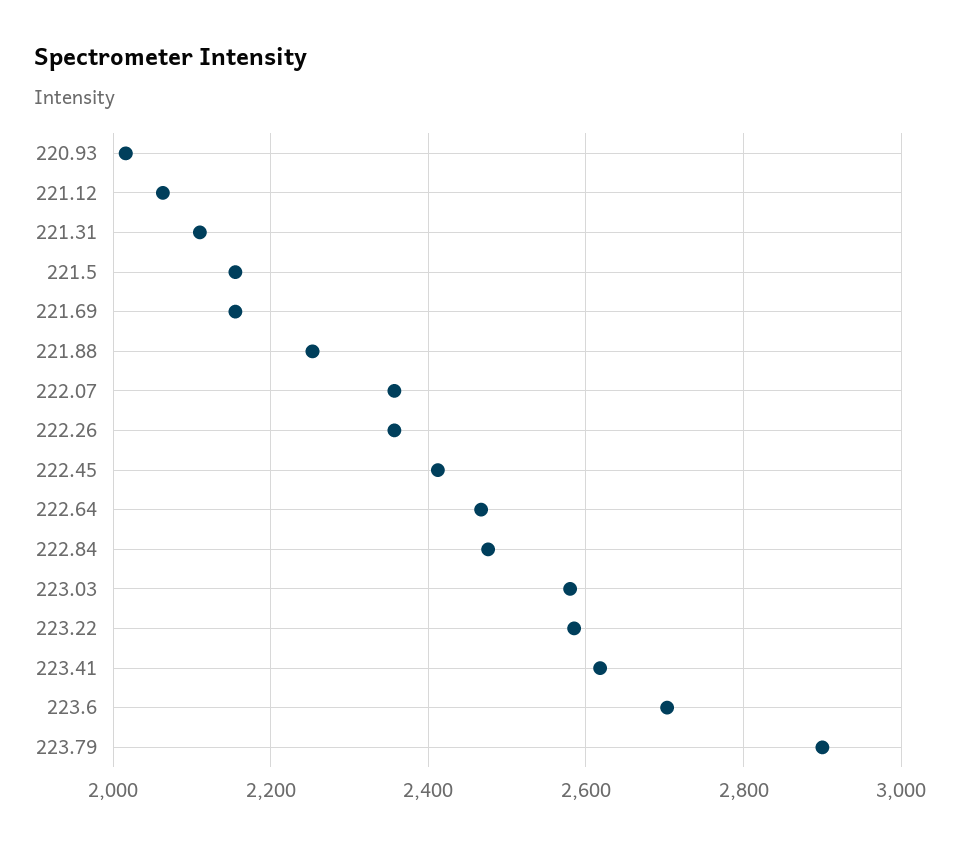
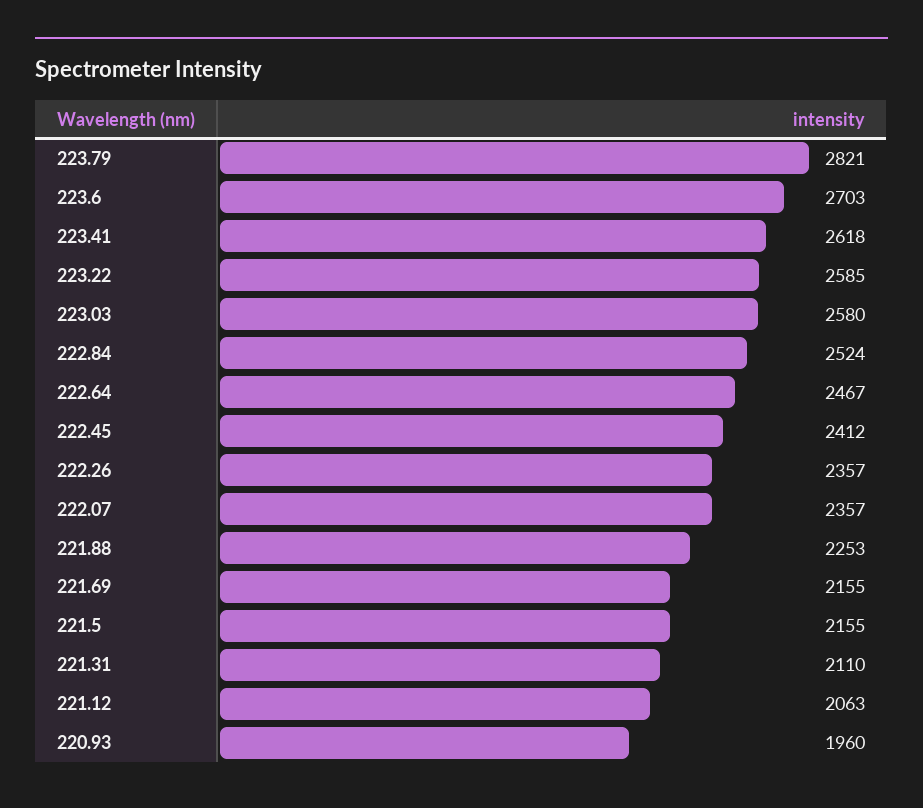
  {
-   "220.93": 2020,
+   "220.93": 1960,
    "221.12": 2063,
    "221.31": 2110,
    "221.5": 2155,
    "221.69": 2155,
    "221.88": 2253,
    "222.07": 2357,
    "222.26": 2357,
    "222.45": 2412,
    "222.64": 2467,
-   "222.84": 2480,
+   "222.84": 2524,
    "223.03": 2580,
    "223.22": 2585,
    "223.41": 2618,
    "223.6": 2703,
-   "223.79": 2900
+   "223.79": 2821
  }

